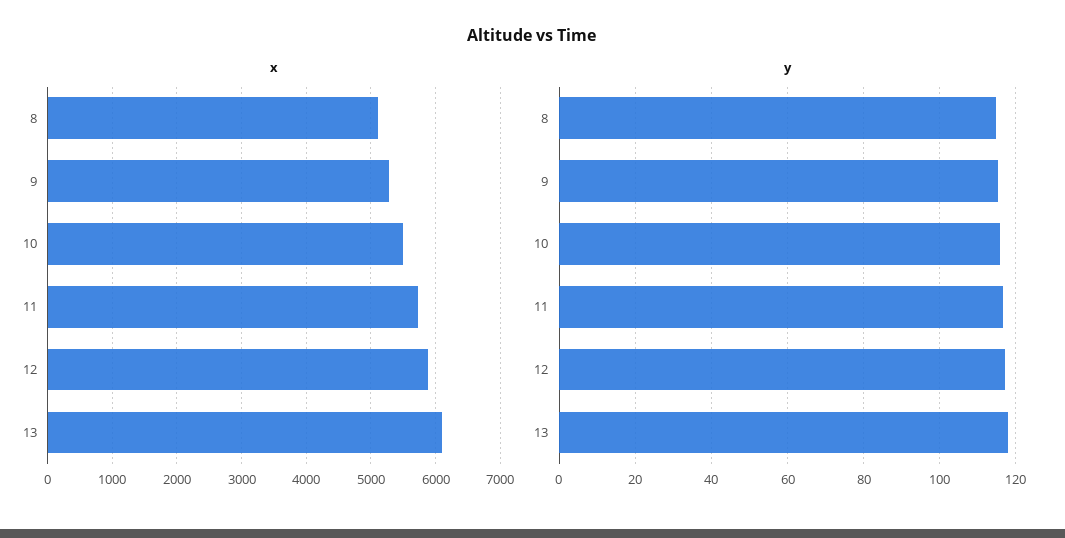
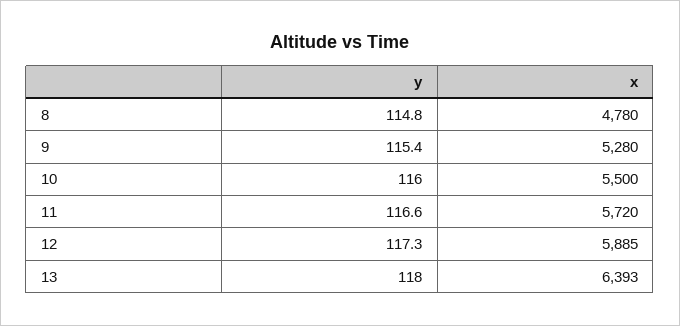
  {
    "x": {
-     "8": 5100,
+     "8": 4780,
      "9": 5280,
      "10": 5500,
      "11": 5720,
      "12": 5885,
-     "13": 6100
+     "13": 6393
    },
    "y": {
      "8": 114.8,
      "9": 115.4,
      "10": 116,
      "11": 116.6,
      "12": 117.3,
      "13": 118
    }
  }

